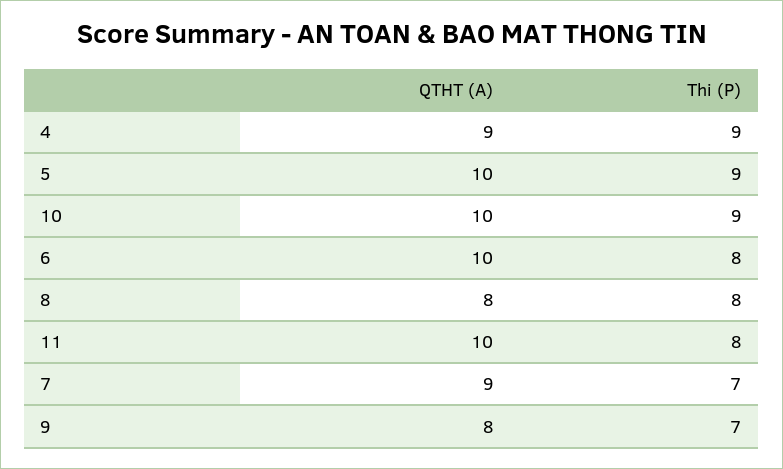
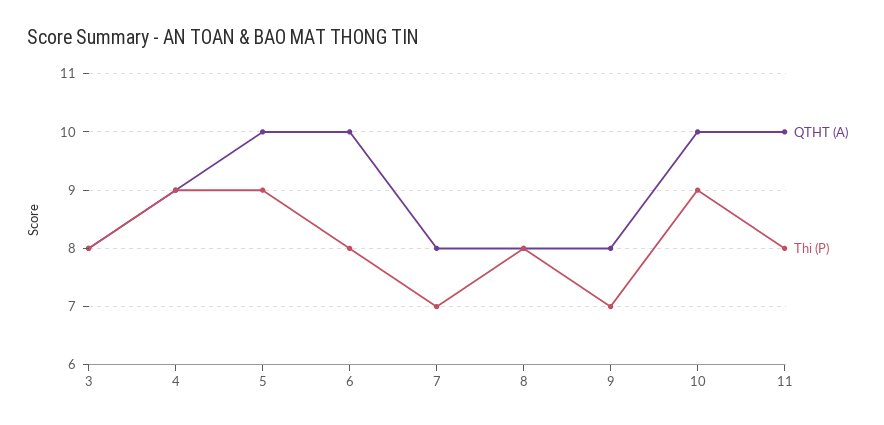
  {
    "QTHT (A)": {
      "4": 9,
      "5": 10,
      "10": 10,
      "6": 10,
      "8": 8,
      "11": 10,
-     "7": 9,
+     "7": 8,
-     "9": 8
+     "9": 8,
+     "3": 8
    },
    "Thi (P)": {
      "4": 9,
      "5": 9,
      "10": 9,
      "6": 8,
      "8": 8,
      "11": 8,
      "7": 7,
-     "9": 7
+     "9": 7,
+     "3": 8
    }
  }

